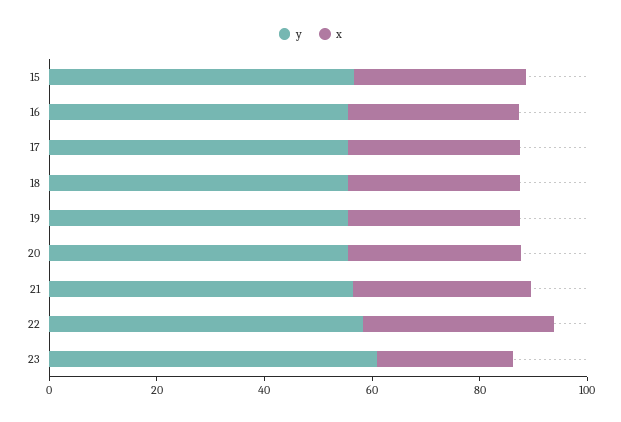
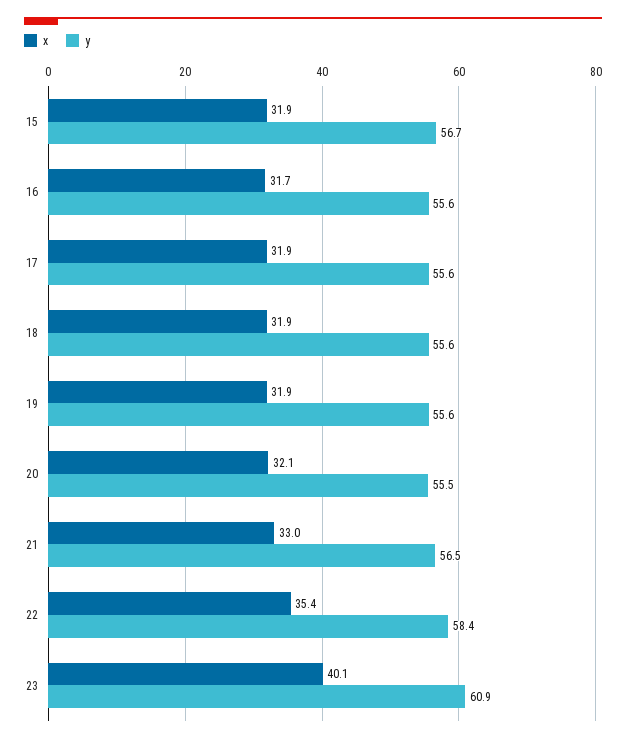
  {
    "y": {
      "15": 56.7,
      "16": 55.6,
      "17": 55.6,
      "18": 55.6,
      "19": 55.6,
      "20": 55.5,
      "21": 56.5,
      "22": 58.4,
      "23": 60.9
    },
    "x": {
      "15": 31.9,
      "16": 31.7,
      "17": 31.9,
      "18": 31.9,
      "19": 31.9,
      "20": 32.1,
      "21": 33,
      "22": 35.4,
-     "23": 25
+     "23": 40.1
    }
  }

